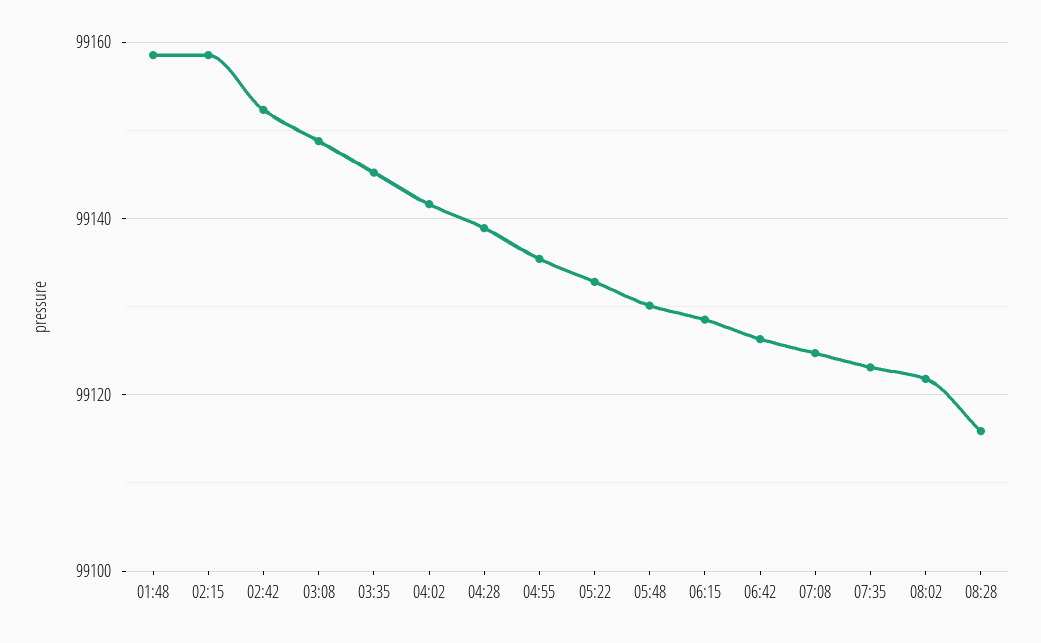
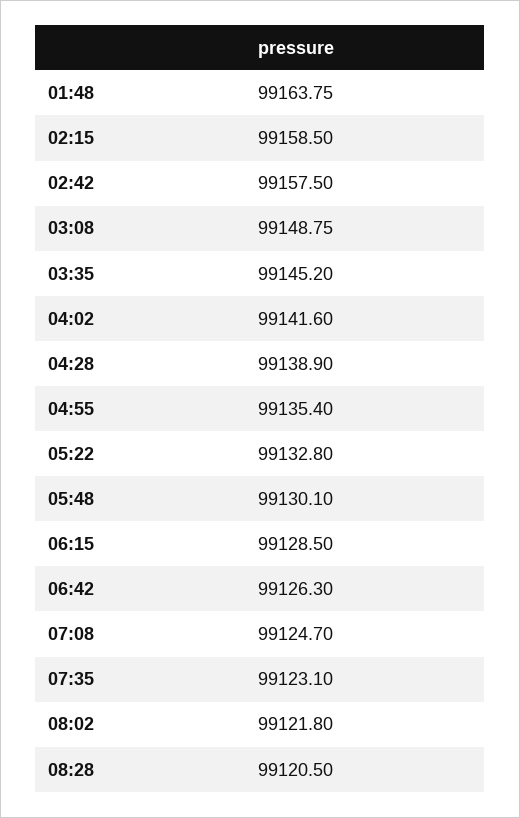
  {
-   "01:48": 99158,
+   "01:48": 99163.75,
    "02:15": 99158.5,
-   "02:42": 99152,
+   "02:42": 99157.5,
    "03:08": 99148.75,
    "03:35": 99145.2,
    "04:02": 99141.6,
    "04:28": 99138.9,
    "04:55": 99135.4,
    "05:22": 99132.8,
    "05:48": 99130.1,
    "06:15": 99128.5,
    "06:42": 99126.3,
    "07:08": 99124.7,
    "07:35": 99123.1,
    "08:02": 99121.8,
-   "08:28": 99116
+   "08:28": 99120.5
  }

